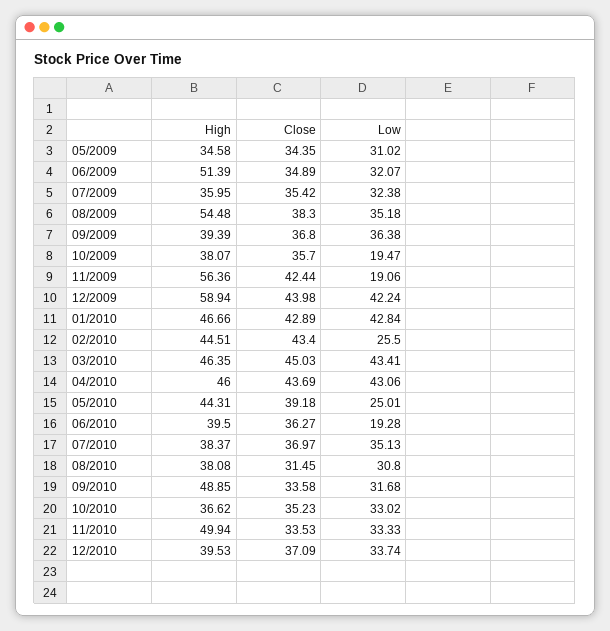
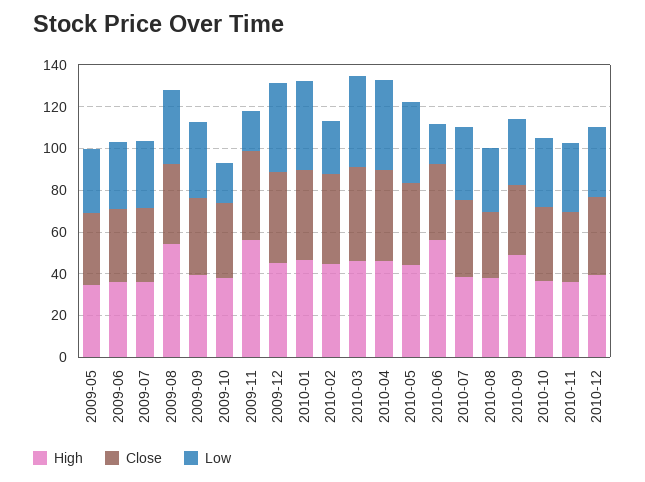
  {
    "High": {
      "05/2009": 34.58,
-     "06/2009": 51.39,
+     "06/2009": 35,
      "07/2009": 35.95,
      "08/2009": 54.48,
      "09/2009": 39.39,
      "10/2009": 38.07,
      "11/2009": 56.36,
-     "12/2009": 58.94,
+     "12/2009": 45,
      "01/2010": 46.66,
      "02/2010": 44.51,
      "03/2010": 46.35,
      "04/2010": 46,
      "05/2010": 44.31,
-     "06/2010": 39.5,
+     "06/2010": 55,
      "07/2010": 38.37,
      "08/2010": 38.08,
      "09/2010": 48.85,
      "10/2010": 36.62,
-     "11/2010": 49.94,
+     "11/2010": 35,
      "12/2010": 39.53
    },
    "Close": {
      "05/2009": 34.35,
      "06/2009": 34.89,
      "07/2009": 35.42,
      "08/2009": 38.3,
      "09/2009": 36.8,
      "10/2009": 35.7,
      "11/2009": 42.44,
      "12/2009": 43.98,
      "01/2010": 42.89,
      "02/2010": 43.4,
      "03/2010": 45.03,
      "04/2010": 43.69,
      "05/2010": 39.18,
      "06/2010": 36.27,
      "07/2010": 36.97,
      "08/2010": 31.45,
      "09/2010": 33.58,
      "10/2010": 35.23,
      "11/2010": 33.53,
      "12/2010": 37.09
    },
    "Low": {
      "05/2009": 31.02,
      "06/2009": 32.07,
      "07/2009": 32.38,
      "08/2009": 35.18,
      "09/2009": 36.38,
      "10/2009": 19.47,
      "11/2009": 19.06,
      "12/2009": 42.24,
      "01/2010": 42.84,
      "02/2010": 25.5,
      "03/2010": 43.41,
      "04/2010": 43.06,
-     "05/2010": 25.01,
+     "05/2010": 40,
      "06/2010": 19.28,
      "07/2010": 35.13,
      "08/2010": 30.8,
      "09/2010": 31.68,
      "10/2010": 33.02,
      "11/2010": 33.33,
      "12/2010": 33.74
    }
  }

